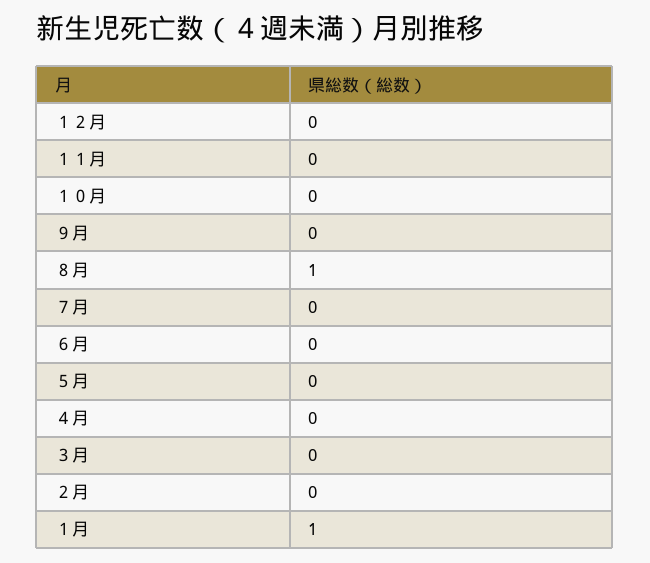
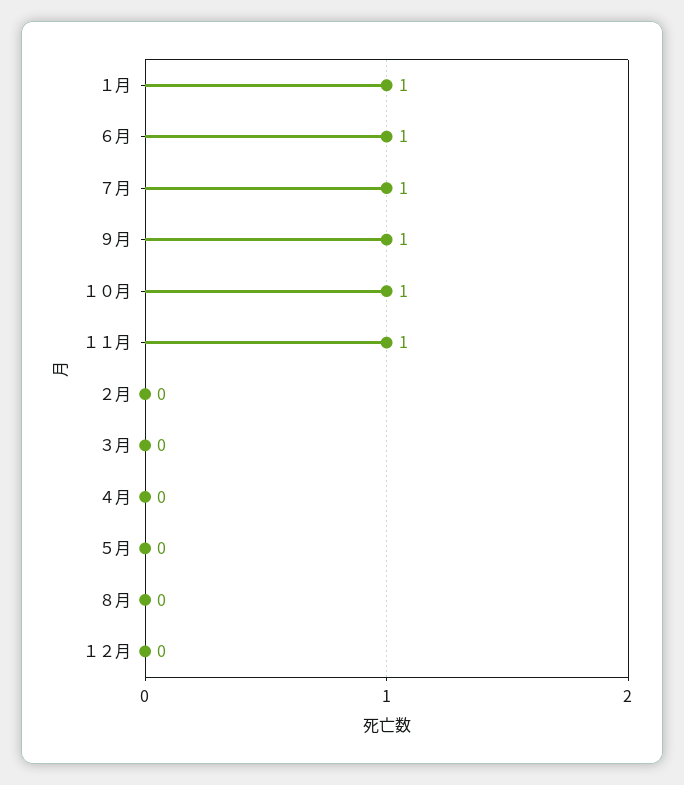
  {
    "１２月": 0,
-   "１１月": 0,
+   "１１月": 1,
-   "１０月": 0,
+   "１０月": 1,
-   "９月": 0,
+   "９月": 1,
-   "８月": 1,
+   "８月": 0,
-   "７月": 0,
+   "７月": 1,
-   "６月": 0,
+   "６月": 1,
    "５月": 0,
    "４月": 0,
    "３月": 0,
    "２月": 0,
    "１月": 1
  }

